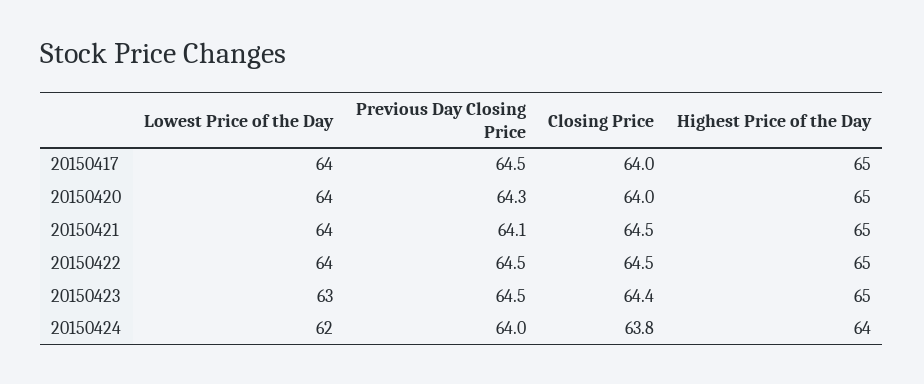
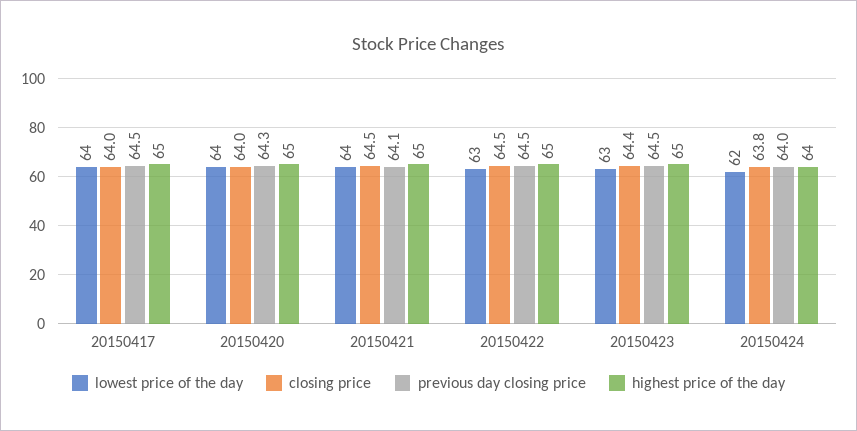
  {
    "Lowest Price of the Day": {
      "20150417": 64,
      "20150420": 64,
      "20150421": 64,
-     "20150422": 64,
+     "20150422": 63,
      "20150423": 63,
      "20150424": 62
    },
    "Previous Day Closing Price": {
      "20150417": 64.5,
      "20150420": 64.3,
      "20150421": 64.1,
      "20150422": 64.5,
      "20150423": 64.5,
      "20150424": 64
    },
    "Closing Price": {
      "20150417": 64,
      "20150420": 64,
      "20150421": 64.5,
      "20150422": 64.5,
      "20150423": 64.4,
      "20150424": 63.8
    },
    "Highest Price of the Day": {
      "20150417": 65,
      "20150420": 65,
      "20150421": 65,
      "20150422": 65,
      "20150423": 65,
      "20150424": 64
    }
  }

